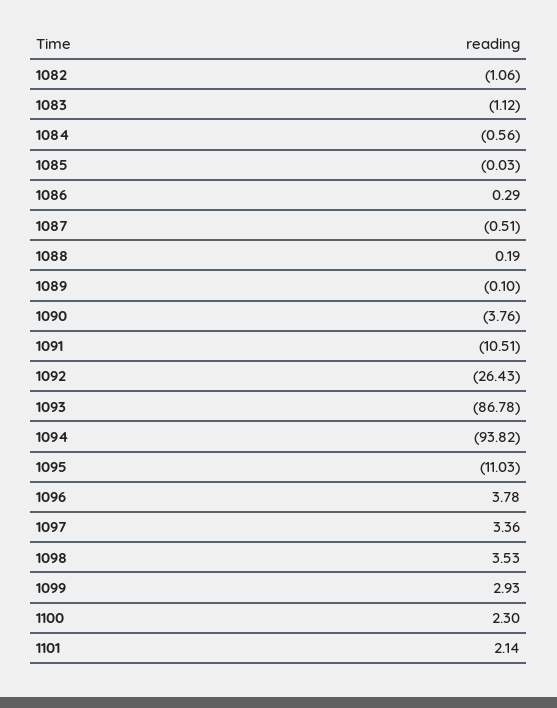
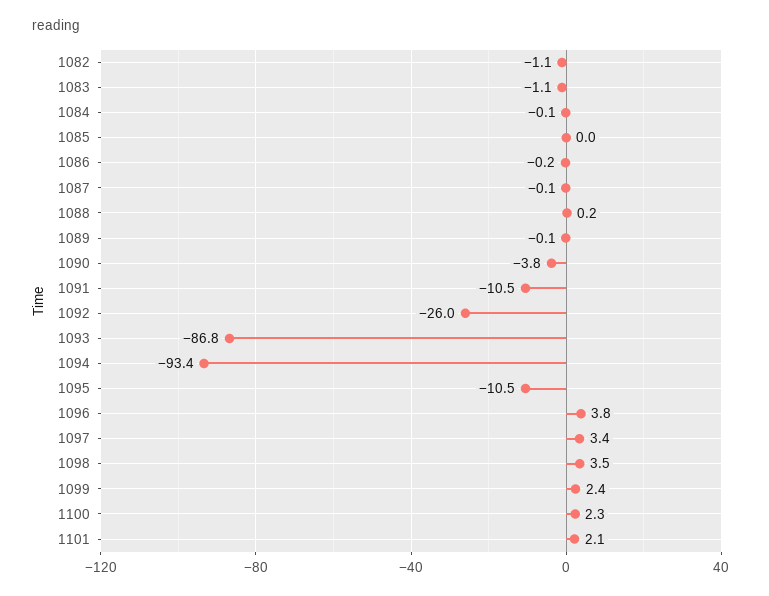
  {
    "1082": -1.06,
    "1083": -1.12,
-   "1084": -0.56,
+   "1084": -0.1,
    "1085": -0.03,
-   "1086": 0.29,
+   "1086": -0.2,
-   "1087": -0.51,
+   "1087": -0.1,
    "1088": 0.19,
    "1089": -0.1,
    "1090": -3.76,
    "1091": -10.51,
-   "1092": -26.43,
+   "1092": -26,
    "1093": -86.78,
-   "1094": -93.82,
+   "1094": -93.4,
-   "1095": -11.03,
+   "1095": -10.5,
    "1096": 3.78,
    "1097": 3.36,
    "1098": 3.53,
-   "1099": 2.93,
+   "1099": 2.4,
    "1100": 2.3,
    "1101": 2.14
  }

